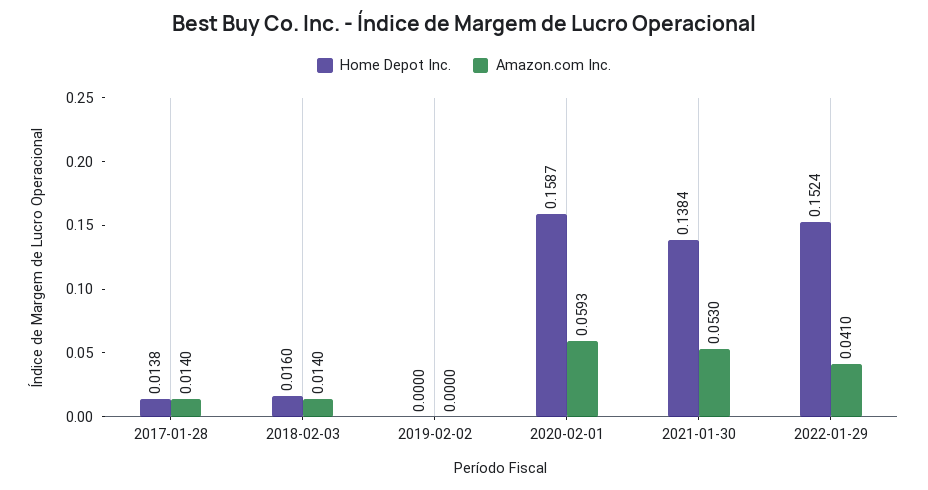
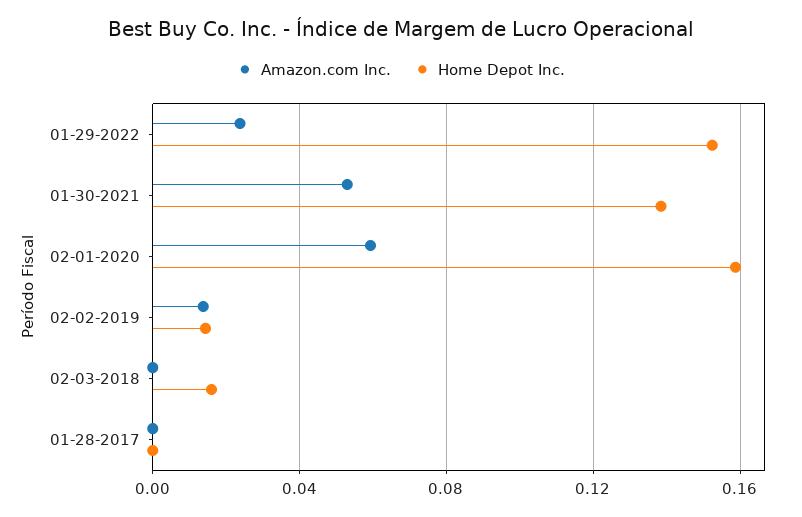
  {
    "Home Depot Inc.": {
-     "2017-01-28": 0.0138,
+     "2017-01-28": 0,
      "2018-02-03": 0.016,
-     "2019-02-02": 0,
+     "2019-02-02": 0.015,
      "2020-02-01": 0.1587,
      "2021-01-30": 0.1384,
      "2022-01-29": 0.1524
    },
    "Amazon.com Inc.": {
-     "2017-01-28": 0.014,
+     "2017-01-28": 0,
-     "2018-02-03": 0.014,
+     "2018-02-03": 0,
-     "2019-02-02": 0,
+     "2019-02-02": 0.015,
      "2020-02-01": 0.0593,
      "2021-01-30": 0.053,
-     "2022-01-29": 0.041
+     "2022-01-29": 0.025
    }
  }

